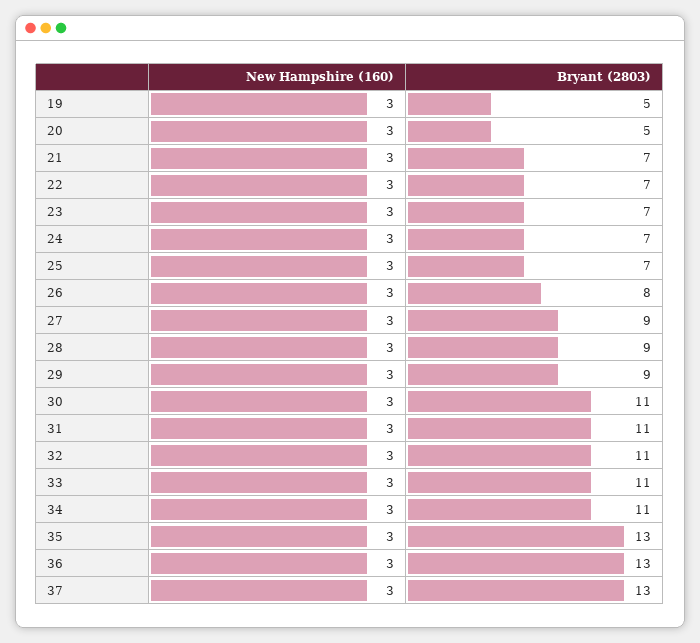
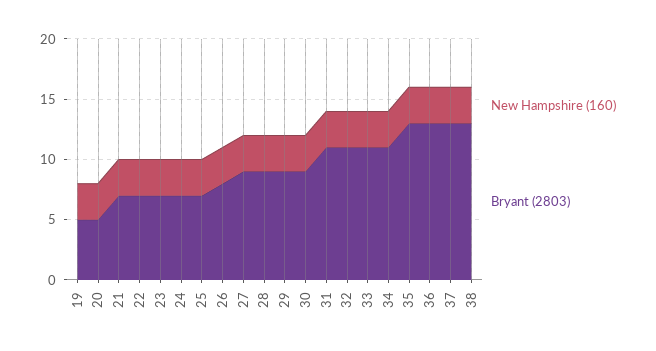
  {
    "New Hampshire (160)": {
      "19": 3,
      "20": 3,
      "21": 3,
      "22": 3,
      "23": 3,
      "24": 3,
      "25": 3,
      "26": 3,
      "27": 3,
      "28": 3,
      "29": 3,
      "30": 3,
      "31": 3,
      "32": 3,
      "33": 3,
      "34": 3,
      "35": 3,
      "36": 3,
-     "37": 3
+     "37": 3,
+     "38": 3
    },
    "Bryant (2803)": {
      "19": 5,
      "20": 5,
      "21": 7,
      "22": 7,
      "23": 7,
      "24": 7,
      "25": 7,
      "26": 8,
      "27": 9,
      "28": 9,
      "29": 9,
-     "30": 11,
+     "30": 9,
      "31": 11,
      "32": 11,
      "33": 11,
      "34": 11,
      "35": 13,
      "36": 13,
-     "37": 13
+     "37": 13,
+     "38": 13
    }
  }

